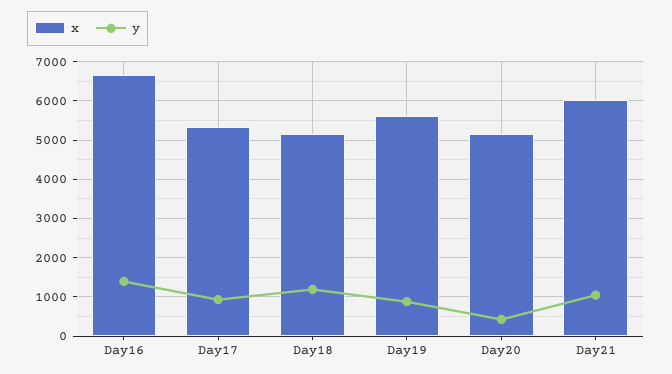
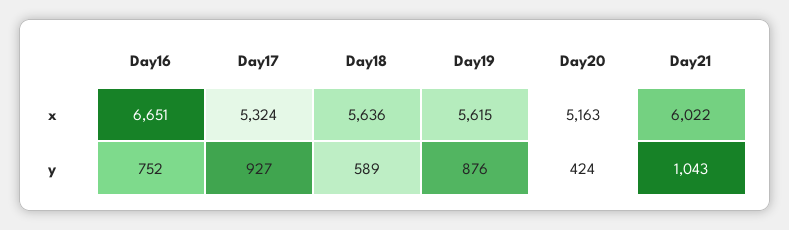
  {
    "x": {
      "Day16": 6651,
      "Day17": 5324,
-     "Day18": 5200,
+     "Day18": 5636,
      "Day19": 5615,
      "Day20": 5163,
      "Day21": 6022
    },
    "y": {
-     "Day16": 1400,
+     "Day16": 752,
      "Day17": 927,
-     "Day18": 1200,
+     "Day18": 589,
      "Day19": 876,
      "Day20": 424,
      "Day21": 1043
    }
  }

